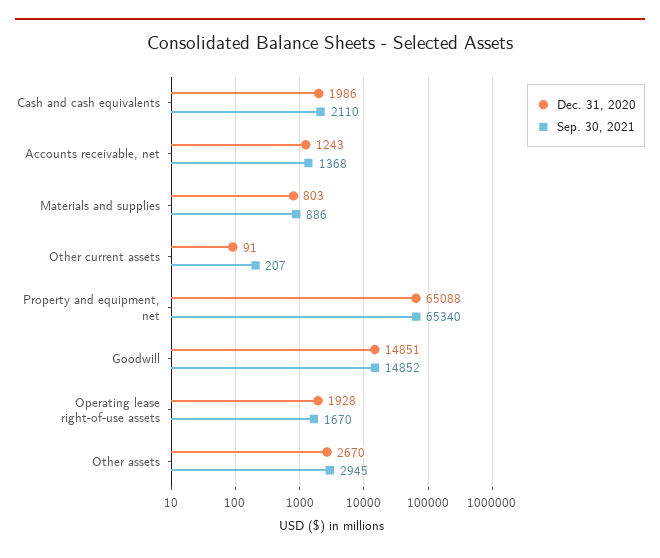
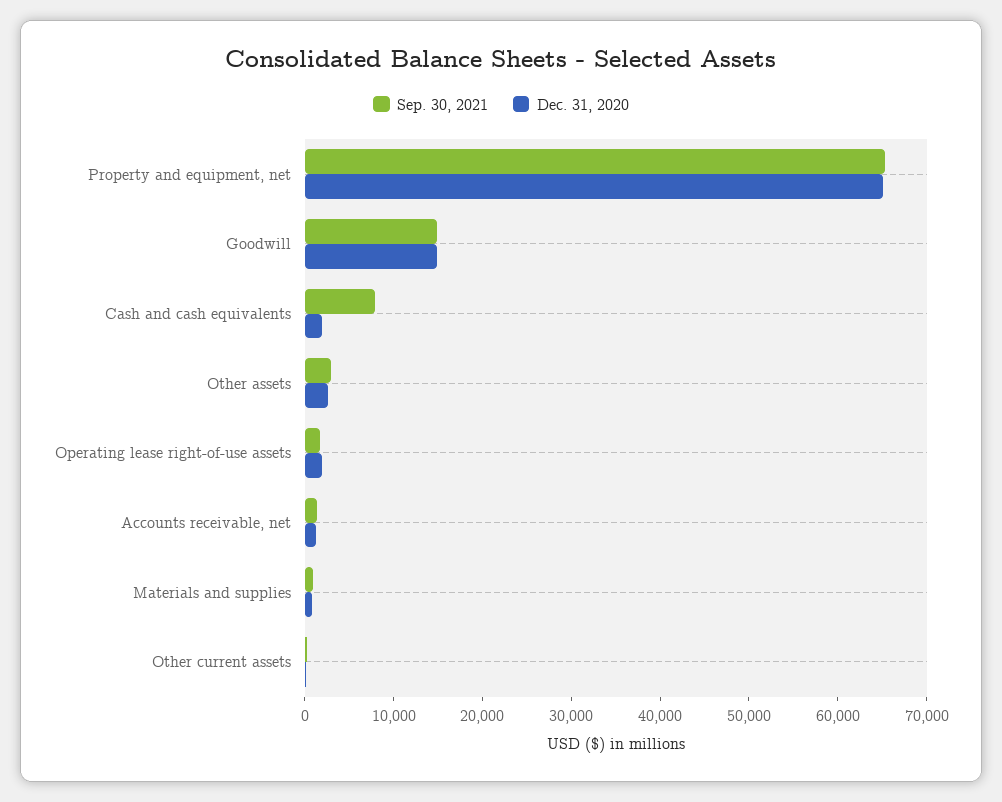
  {
    "Dec. 31, 2020": {
      "Cash and cash equivalents": 1986,
      "Accounts receivable, net": 1243,
      "Materials and supplies": 803,
      "Other current assets": 91,
      "Property and equipment, net": 65088,
      "Goodwill": 14851,
      "Operating lease right-of-use assets": 1928,
      "Other assets": 2670
    },
    "Sep. 30, 2021": {
-     "Cash and cash equivalents": 2110,
+     "Cash and cash equivalents": 8000,
      "Accounts receivable, net": 1368,
      "Materials and supplies": 886,
      "Other current assets": 207,
      "Property and equipment, net": 65340,
      "Goodwill": 14852,
      "Operating lease right-of-use assets": 1670,
      "Other assets": 2945
    }
  }

